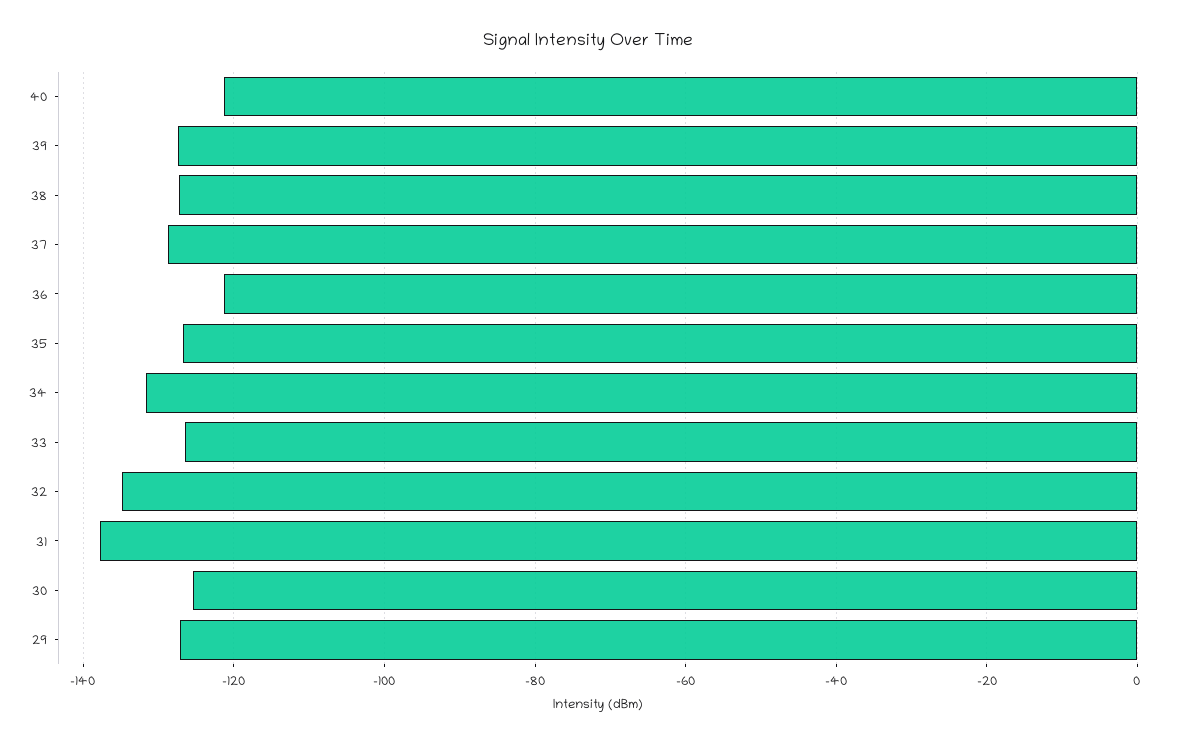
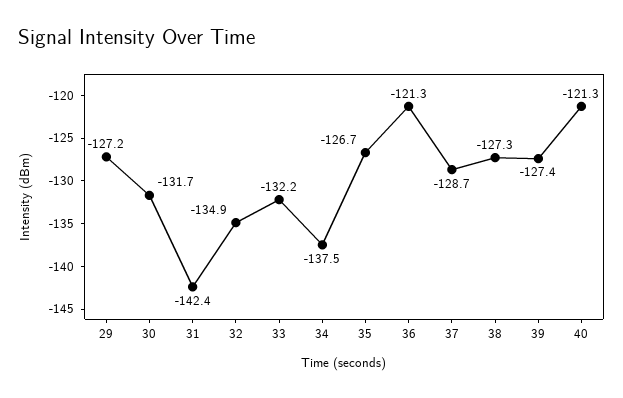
  {
    "40": -121.3,
    "39": -127.4,
    "38": -127.3,
    "37": -128.7,
    "36": -121.3,
    "35": -126.7,
-   "34": -132,
+   "34": -137.5,
-   "33": -126,
+   "33": -132.2,
    "32": -134.9,
-   "31": -138,
+   "31": -142.4,
-   "30": -126,
+   "30": -131.7,
    "29": -127.2
  }

